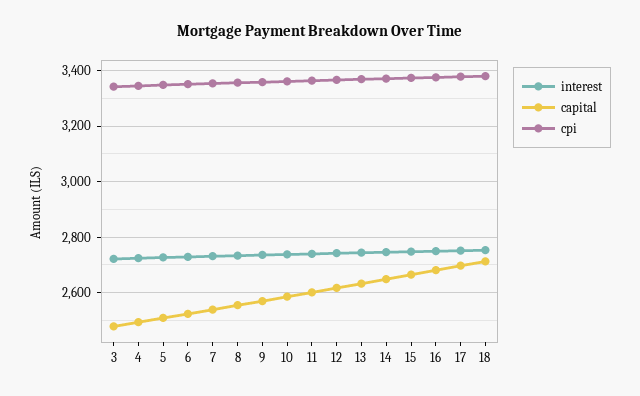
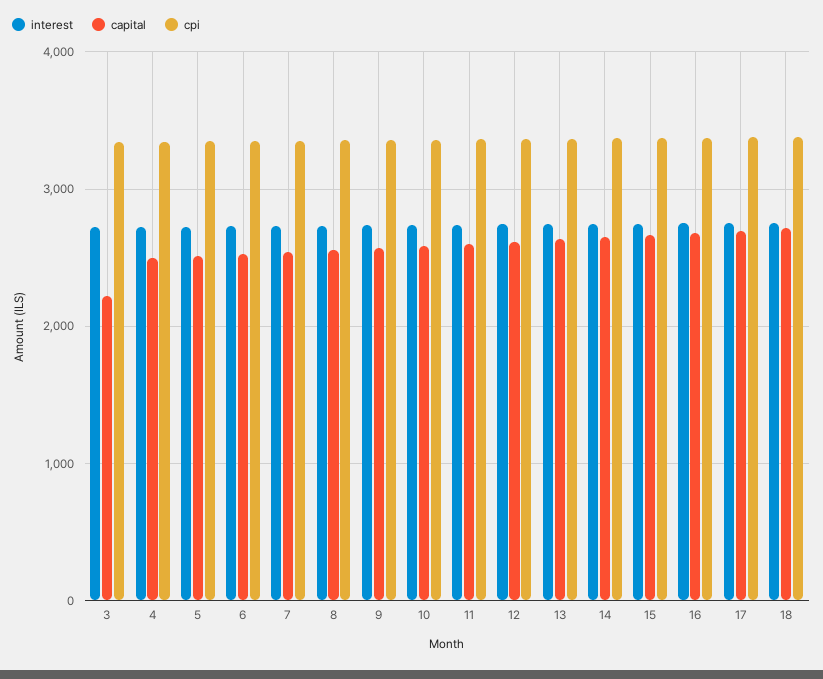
  {
    "interest": {
      "3": 2725,
      "4": 2725,
      "5": 2725,
      "6": 2725,
      "7": 2725,
      "8": 2725,
      "9": 2725,
      "10": 2750,
      "11": 2750,
      "12": 2750,
      "13": 2750,
      "14": 2750,
      "15": 2750,
      "16": 2750,
      "17": 2750,
      "18": 2750
    },
    "capital": {
-     "3": 2475,
+     "3": 2200,
      "4": 2500,
      "5": 2500,
      "6": 2525,
      "7": 2550,
      "8": 2550,
      "9": 2575,
      "10": 2575,
      "11": 2600,
      "12": 2625,
      "13": 2625,
      "14": 2650,
      "15": 2675,
      "16": 2675,
      "17": 2700,
      "18": 2725
    },
    "cpi": {
      "3": 3350,
      "4": 3350,
      "5": 3350,
      "6": 3350,
      "7": 3350,
      "8": 3350,
      "9": 3350,
      "10": 3350,
      "11": 3375,
      "12": 3375,
      "13": 3375,
      "14": 3375,
      "15": 3375,
      "16": 3375,
      "17": 3375,
      "18": 3375
    }
  }

